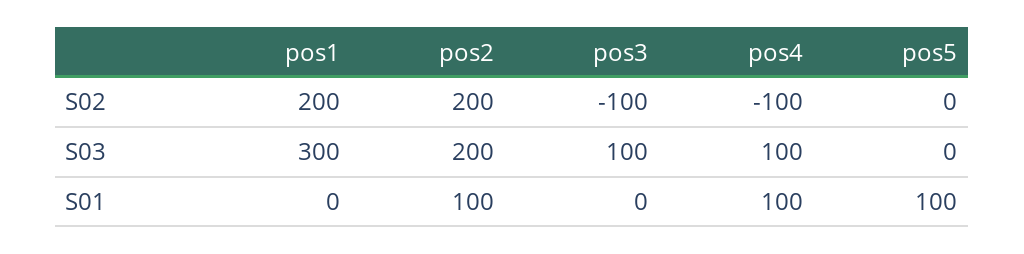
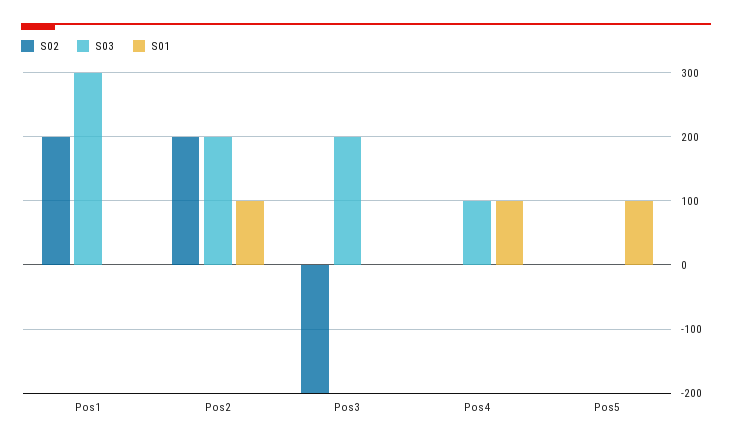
  {
    "S02": {
      "pos1": 200,
      "pos2": 200,
-     "pos3": -100,
+     "pos3": -200,
-     "pos4": -100,
+     "pos4": 0,
      "pos5": 0
    },
    "S03": {
      "pos1": 300,
      "pos2": 200,
-     "pos3": 100,
+     "pos3": 200,
      "pos4": 100,
      "pos5": 0
    },
    "S01": {
      "pos1": 0,
      "pos2": 100,
      "pos3": 0,
      "pos4": 100,
      "pos5": 100
    }
  }

